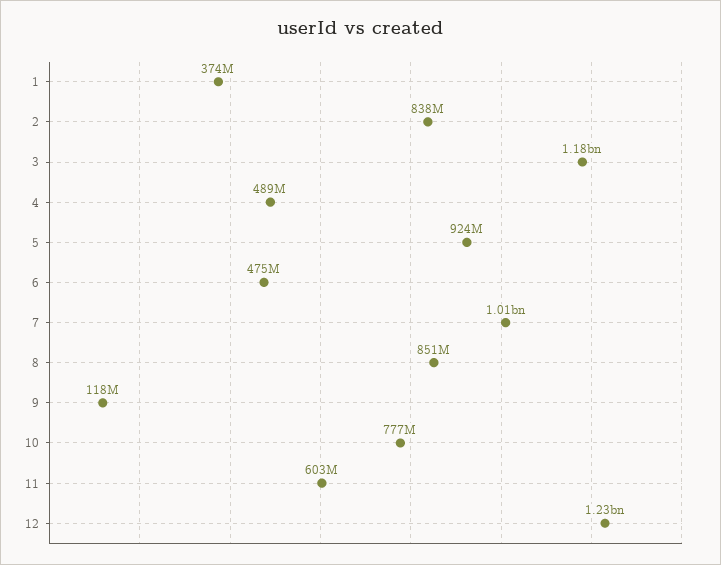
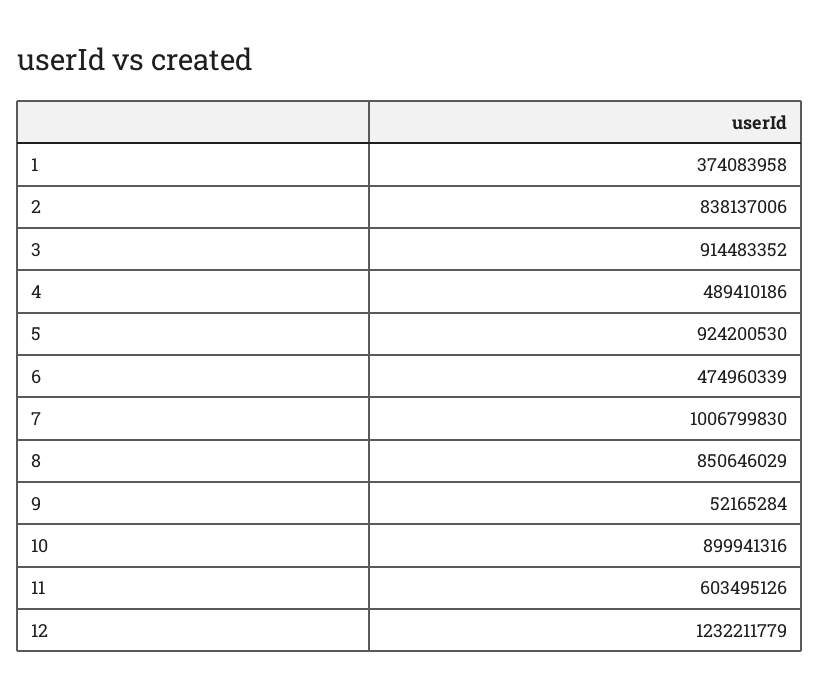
  {
    "1": 374083958,
    "2": 838137006,
-   "3": 1180000000,
+   "3": 914483352,
    "4": 489410186,
    "5": 924200530,
    "6": 474960339,
    "7": 1006799830,
    "8": 850646029,
-   "9": 118000000,
+   "9": 52165284,
-   "10": 777000000,
+   "10": 899941316,
    "11": 603495126,
    "12": 1232211779
  }

